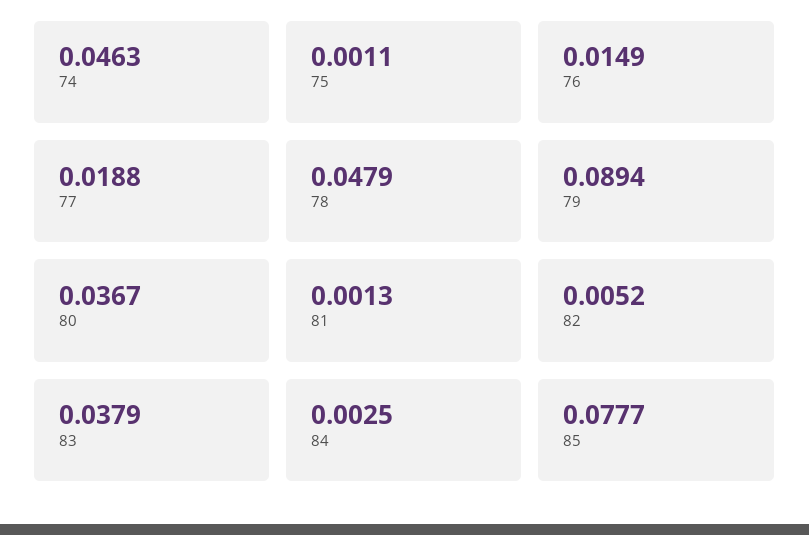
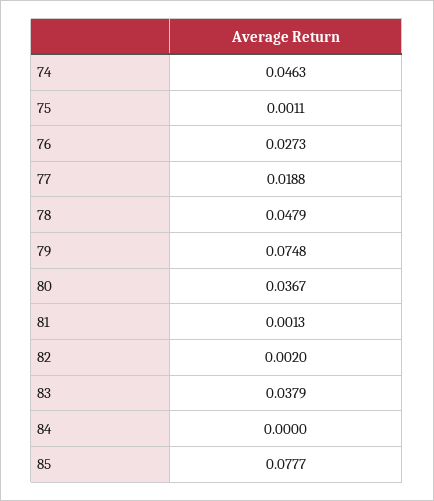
  {
    "74": 0.0463,
    "75": 0.0011,
-   "76": 0.0149,
+   "76": 0.0273,
    "77": 0.0188,
    "78": 0.0479,
-   "79": 0.0894,
+   "79": 0.0748,
    "80": 0.0367,
    "81": 0.0013,
-   "82": 0.0052,
+   "82": 0.002,
    "83": 0.0379,
-   "84": 0.0025,
+   "84": 0,
    "85": 0.0777
  }

